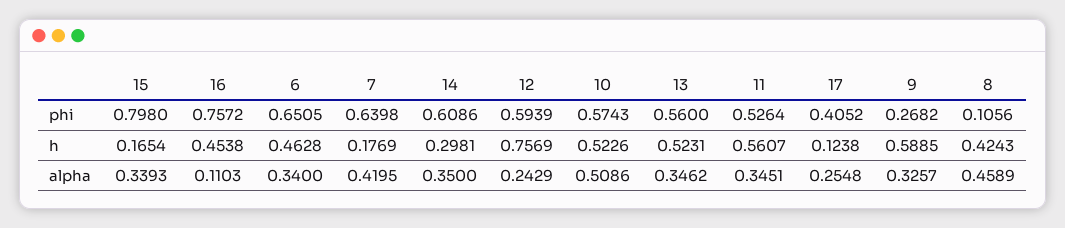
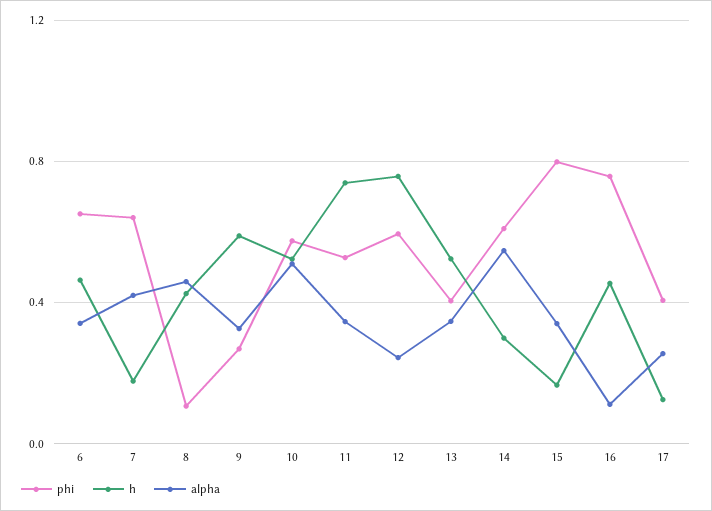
  {
    "phi": {
      "15": 0.798,
      "16": 0.7572,
      "6": 0.6505,
      "7": 0.6398,
      "14": 0.6086,
      "12": 0.5939,
      "10": 0.5743,
-     "13": 0.56,
+     "13": 0.4,
      "11": 0.5264,
      "17": 0.4052,
      "9": 0.2682,
      "8": 0.1056
    },
    "h": {
      "15": 0.1654,
      "16": 0.4538,
      "6": 0.4628,
      "7": 0.1769,
      "14": 0.2981,
      "12": 0.7569,
      "10": 0.5226,
      "13": 0.5231,
-     "11": 0.5607,
+     "11": 0.75,
      "17": 0.1238,
      "9": 0.5885,
      "8": 0.4243
    },
    "alpha": {
      "15": 0.3393,
      "16": 0.1103,
      "6": 0.34,
      "7": 0.4195,
-     "14": 0.35,
+     "14": 0.55,
      "12": 0.2429,
      "10": 0.5086,
      "13": 0.3462,
      "11": 0.3451,
      "17": 0.2548,
      "9": 0.3257,
      "8": 0.4589
    }
  }

